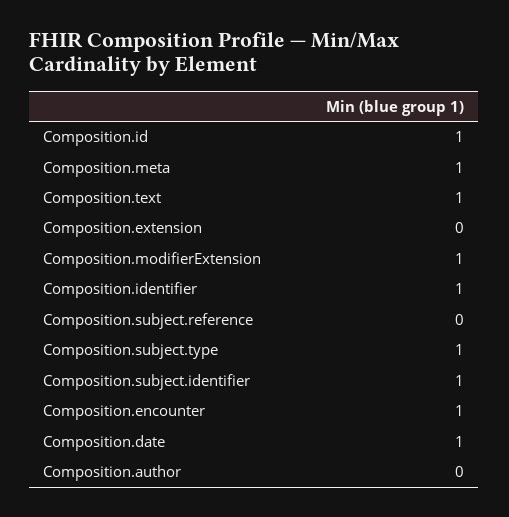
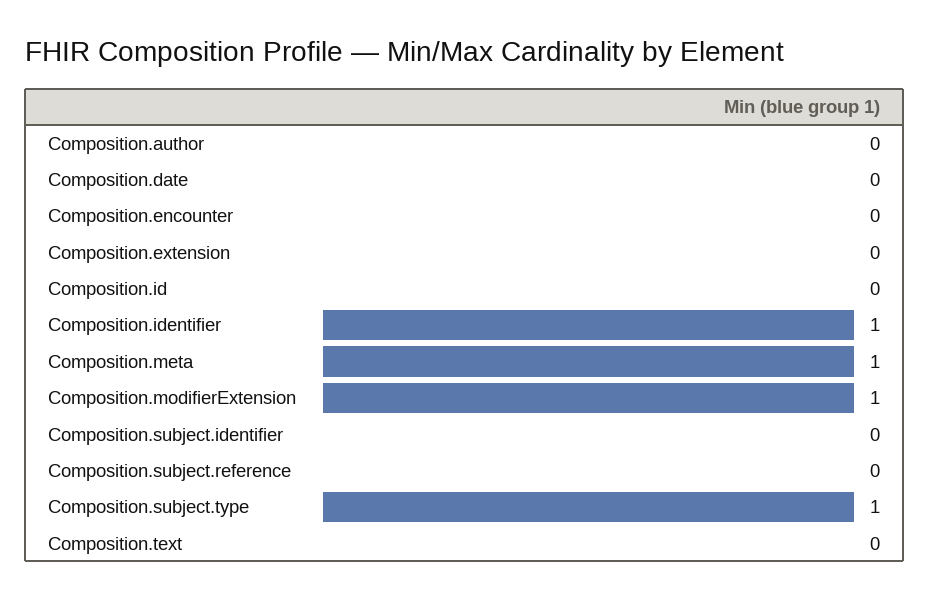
  {
-   "Composition.id": 1,
+   "Composition.id": 0,
    "Composition.meta": 1,
-   "Composition.text": 1,
+   "Composition.text": 0,
    "Composition.extension": 0,
    "Composition.modifierExtension": 1,
    "Composition.identifier": 1,
    "Composition.subject.reference": 0,
    "Composition.subject.type": 1,
-   "Composition.subject.identifier": 1,
+   "Composition.subject.identifier": 0,
-   "Composition.encounter": 1,
+   "Composition.encounter": 0,
-   "Composition.date": 1,
+   "Composition.date": 0,
    "Composition.author": 0
  }

